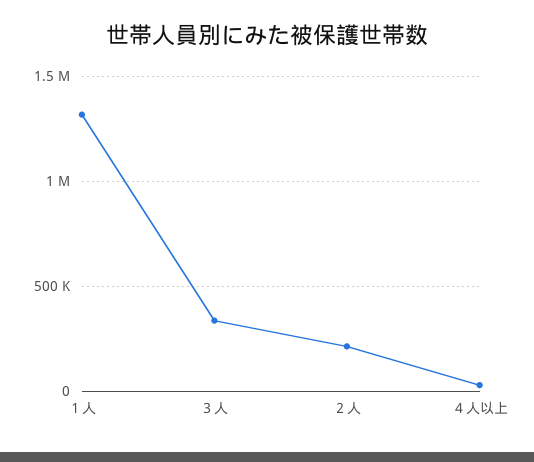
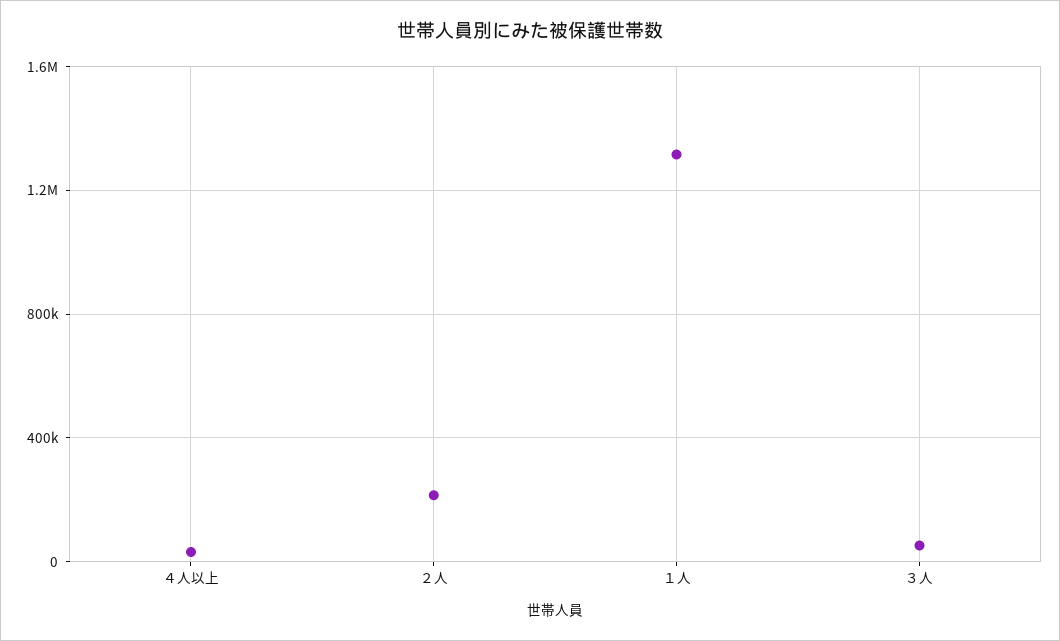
  {
    "１人": 1300000,
-   "３人": 350000,
+   "３人": 50000,
    "２人": 200000,
    "４人以上": 50000
  }

